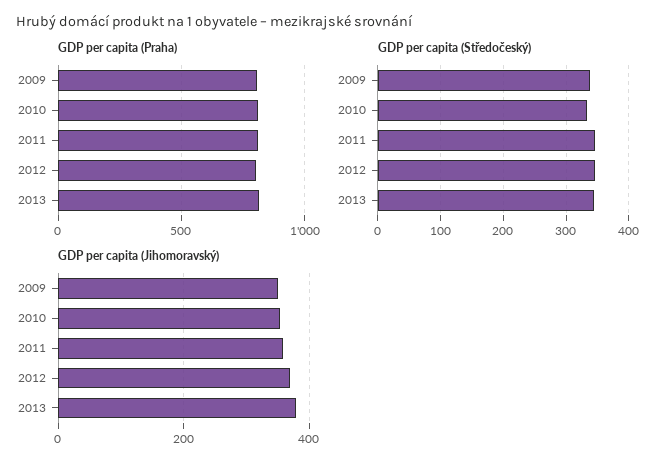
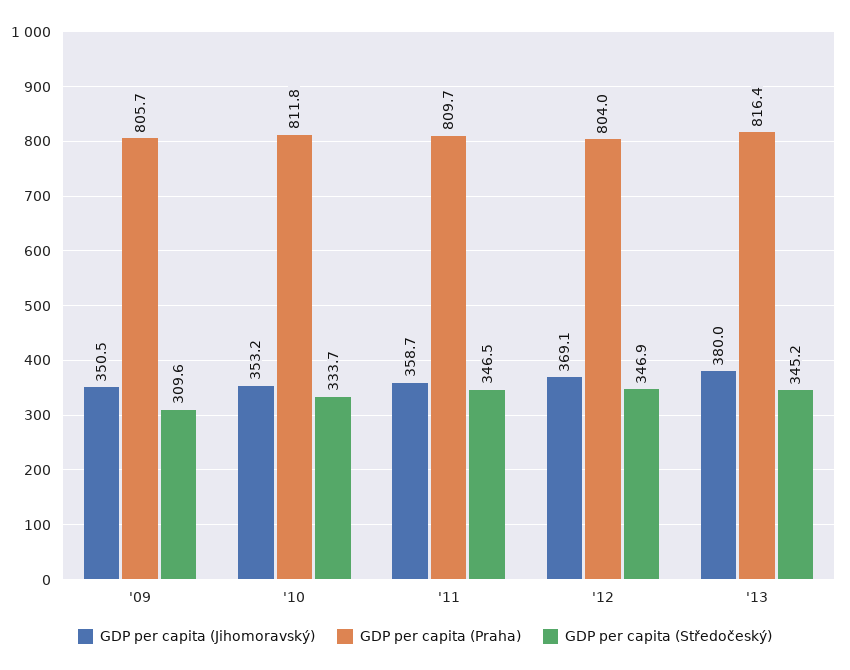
  {
    "GDP per capita (Praha)": {
      "2009": 805.7,
      "2010": 811.8,
      "2011": 809.7,
      "2012": 804,
      "2013": 816.4
    },
    "GDP per capita (Středočeský)": {
-     "2009": 340,
+     "2009": 309.6,
      "2010": 333.7,
      "2011": 346.5,
      "2012": 346.9,
      "2013": 345.2
    },
    "GDP per capita (Jihomoravský)": {
      "2009": 350.5,
      "2010": 353.2,
      "2011": 358.7,
      "2012": 369.1,
      "2013": 380
    }
  }

